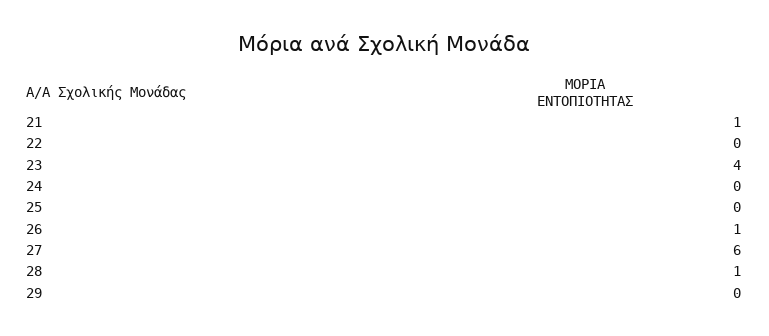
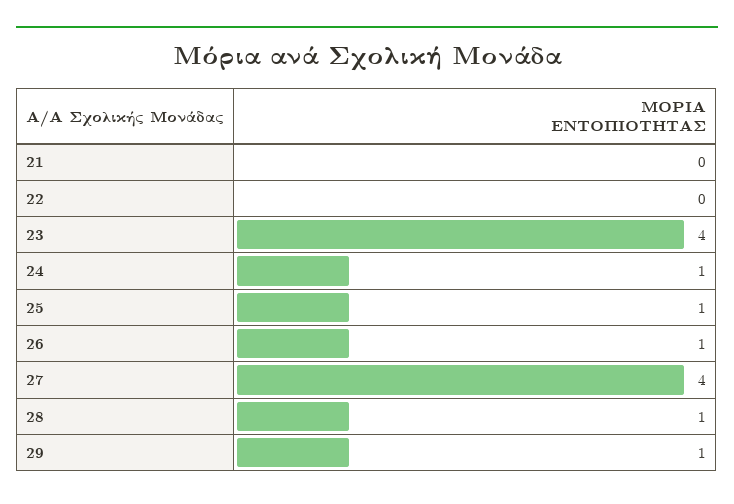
  {
-   "21": 1,
+   "21": 0,
    "22": 0,
    "23": 4,
-   "24": 0,
+   "24": 1,
-   "25": 0,
+   "25": 1,
    "26": 1,
-   "27": 6,
+   "27": 4,
    "28": 1,
-   "29": 0
+   "29": 1
  }

